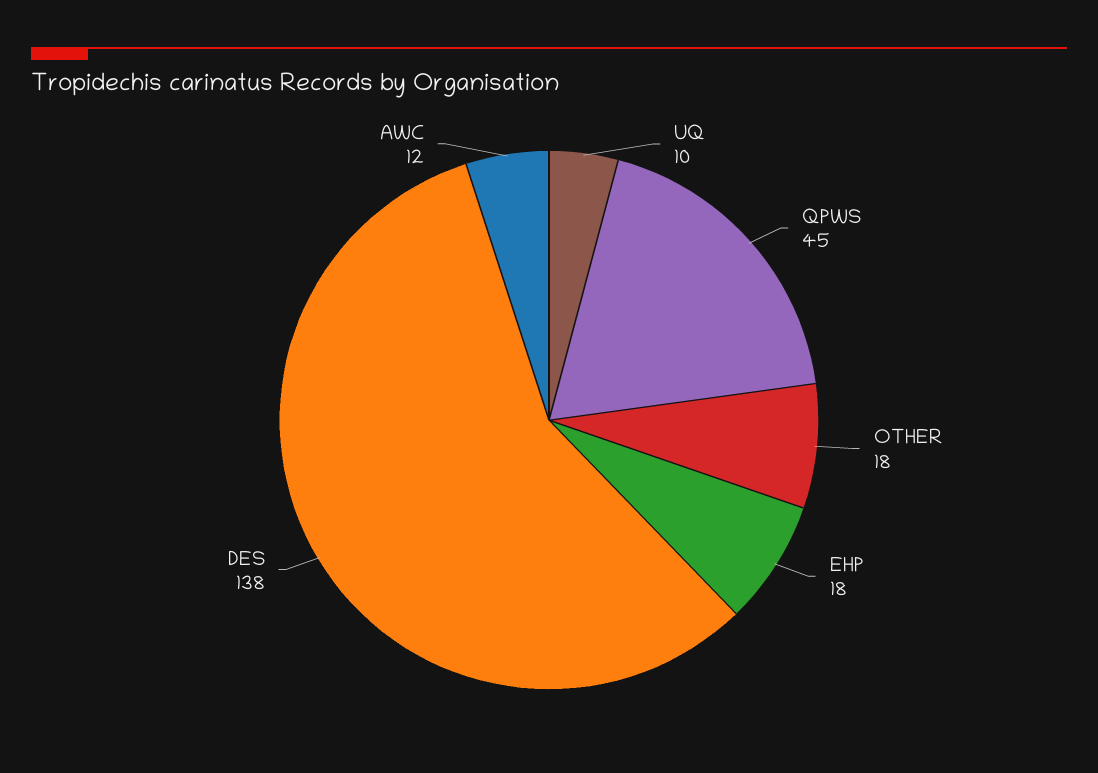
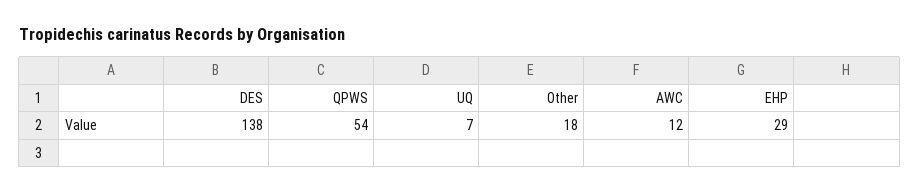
  {
-   "UQ": 10,
+   "UQ": 7,
-   "QPWS": 45,
+   "QPWS": 54,
    "OTHER": 18,
-   "EHP": 18,
+   "EHP": 29,
    "DES": 138,
    "AWC": 12
  }

